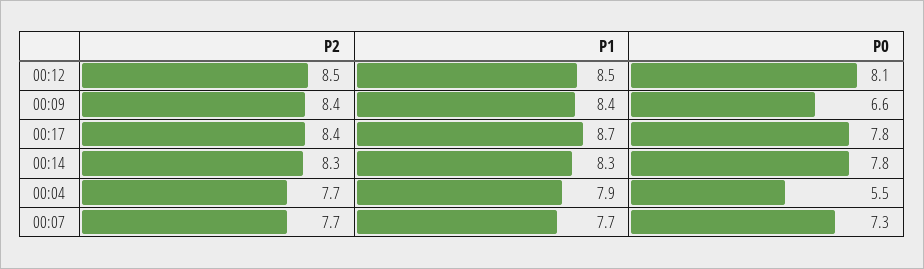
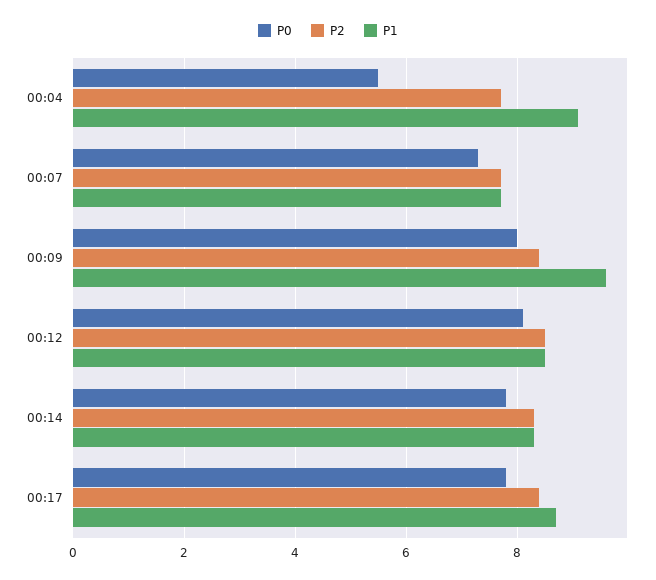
  {
    "P2": {
      "00:12": 8.5,
      "00:09": 8.4,
      "00:17": 8.4,
      "00:14": 8.3,
      "00:04": 7.7,
      "00:07": 7.7
    },
    "P1": {
      "00:12": 8.5,
-     "00:09": 8.4,
+     "00:09": 9.5,
      "00:17": 8.7,
      "00:14": 8.3,
-     "00:04": 7.9,
+     "00:04": 9,
      "00:07": 7.7
    },
    "P0": {
      "00:12": 8.1,
-     "00:09": 6.6,
+     "00:09": 8,
      "00:17": 7.8,
      "00:14": 7.8,
      "00:04": 5.5,
      "00:07": 7.3
    }
  }

